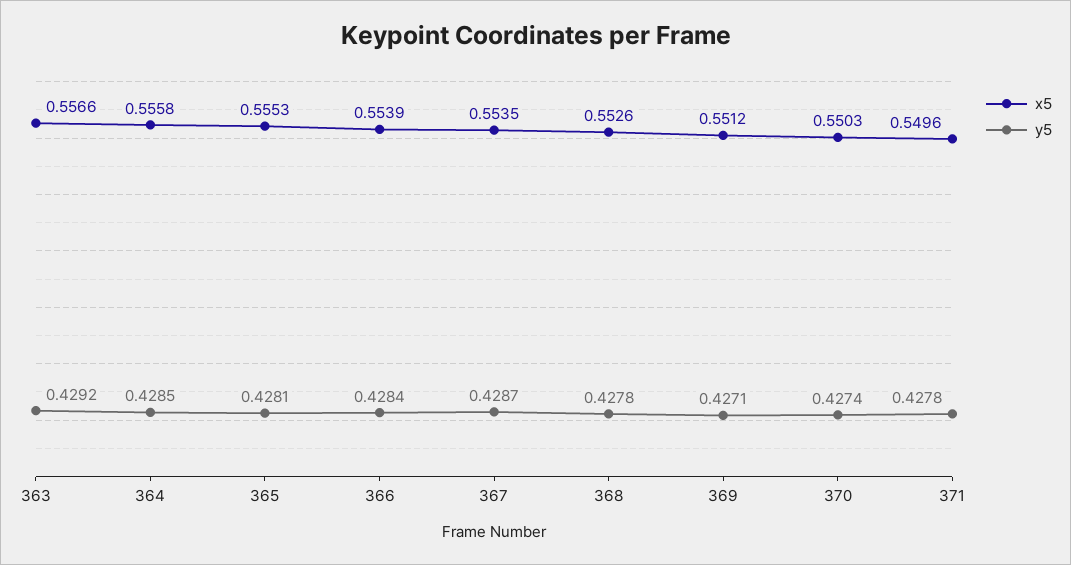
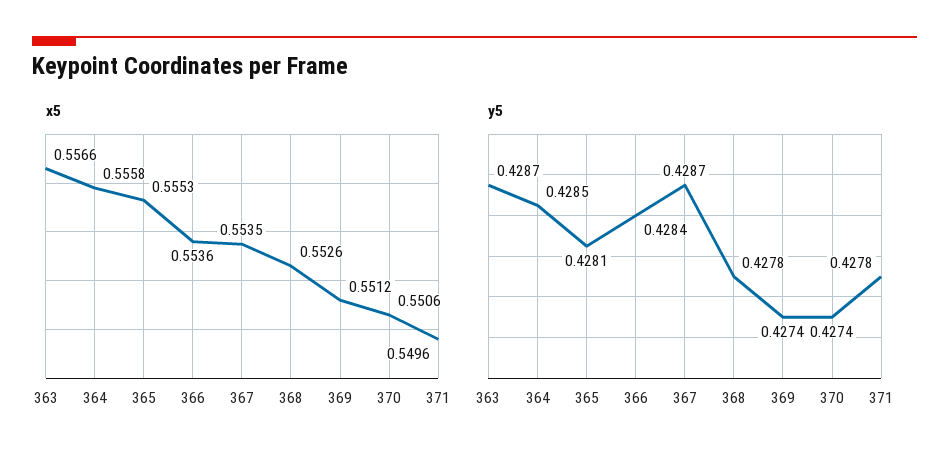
  {
    "x5": {
      "363": 0.5566,
      "364": 0.5558,
      "365": 0.5553,
-     "366": 0.5539,
+     "366": 0.5536,
      "367": 0.5535,
      "368": 0.5526,
      "369": 0.5512,
-     "370": 0.5503,
+     "370": 0.5506,
      "371": 0.5496
    },
    "y5": {
-     "363": 0.4292,
+     "363": 0.4287,
      "364": 0.4285,
      "365": 0.4281,
      "366": 0.4284,
      "367": 0.4287,
      "368": 0.4278,
-     "369": 0.4271,
+     "369": 0.4274,
      "370": 0.4274,
      "371": 0.4278
    }
  }

